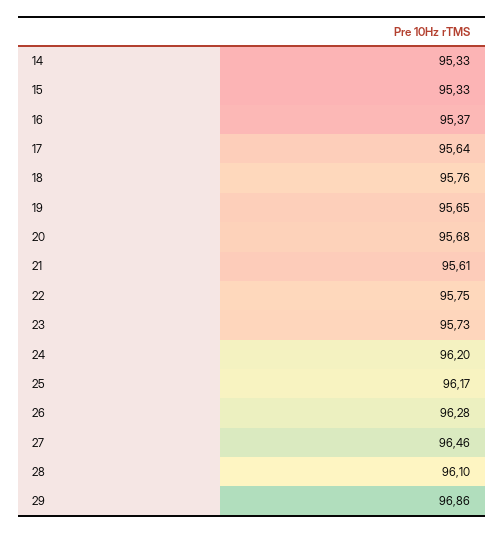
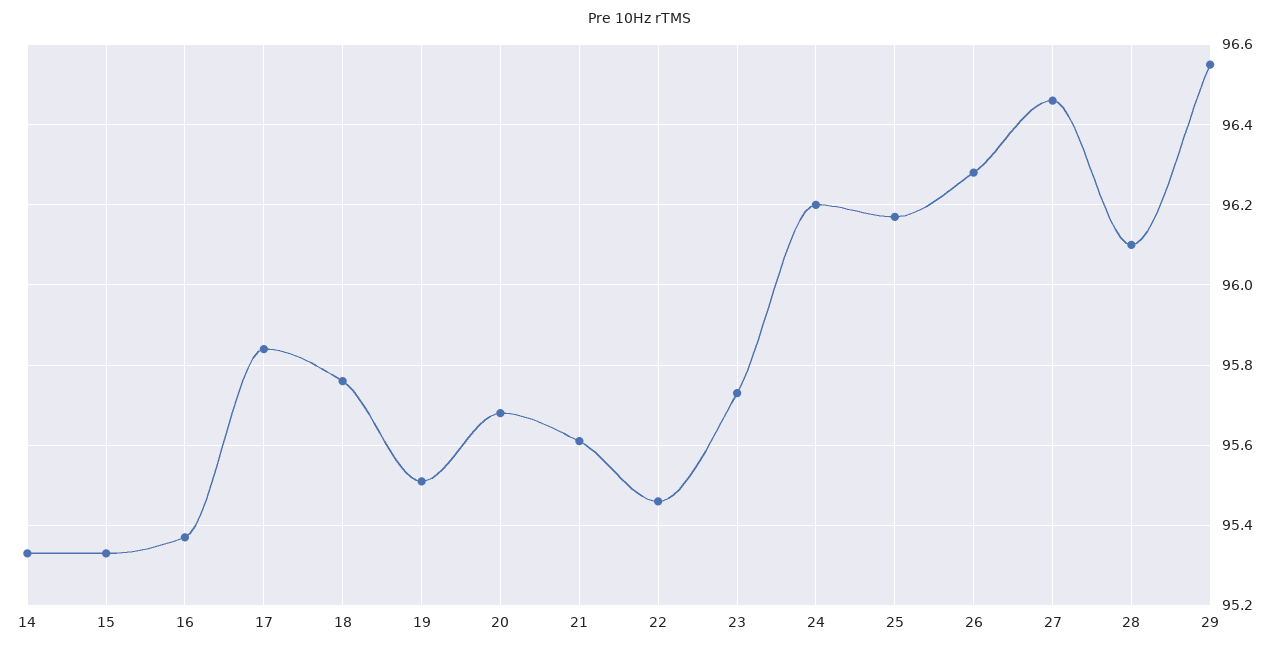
  {
    "14": 95.33,
    "15": 95.33,
    "16": 95.37,
-   "17": 95.64,
+   "17": 95.85,
    "18": 95.76,
-   "19": 95.65,
+   "19": 95.5,
    "20": 95.68,
    "21": 95.61,
-   "22": 95.75,
+   "22": 95.45,
    "23": 95.73,
    "24": 96.2,
    "25": 96.17,
    "26": 96.28,
    "27": 96.46,
    "28": 96.1,
-   "29": 96.86
+   "29": 96.55
  }

